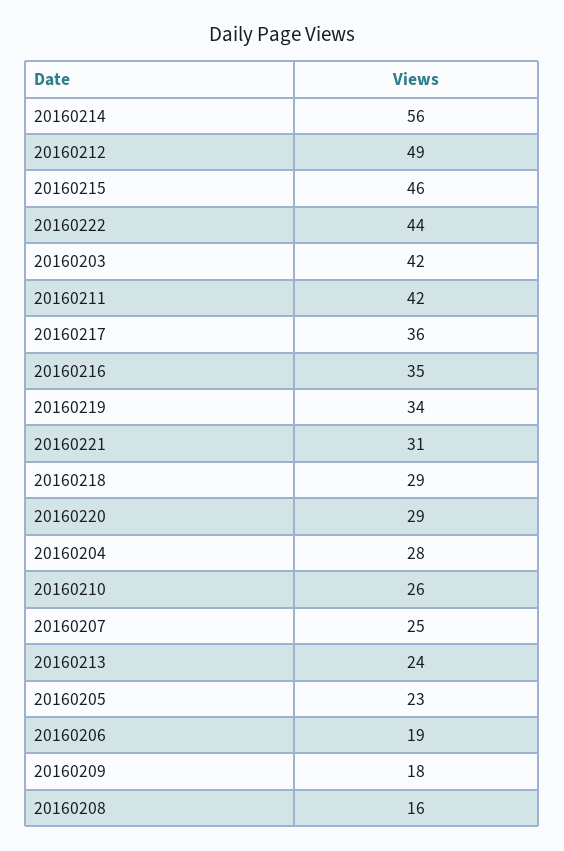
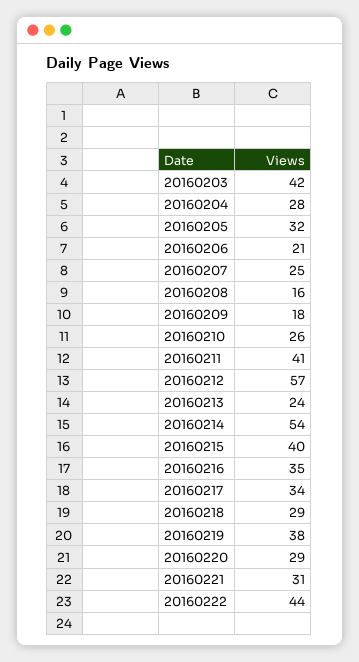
  {
-   "20160214": 56,
+   "20160214": 54,
-   "20160212": 49,
+   "20160212": 57,
-   "20160215": 46,
+   "20160215": 40,
    "20160222": 44,
    "20160203": 42,
-   "20160211": 42,
+   "20160211": 41,
-   "20160217": 36,
+   "20160217": 34,
    "20160216": 35,
-   "20160219": 34,
+   "20160219": 38,
    "20160221": 31,
    "20160218": 29,
    "20160220": 29,
    "20160204": 28,
    "20160210": 26,
    "20160207": 25,
    "20160213": 24,
-   "20160205": 23,
+   "20160205": 32,
-   "20160206": 19,
+   "20160206": 21,
    "20160209": 18,
    "20160208": 16
  }

